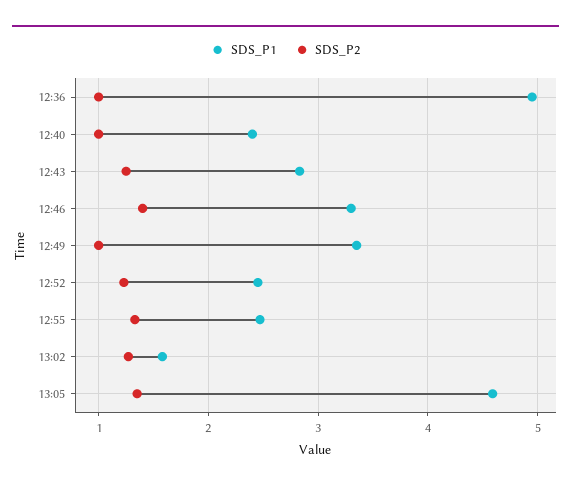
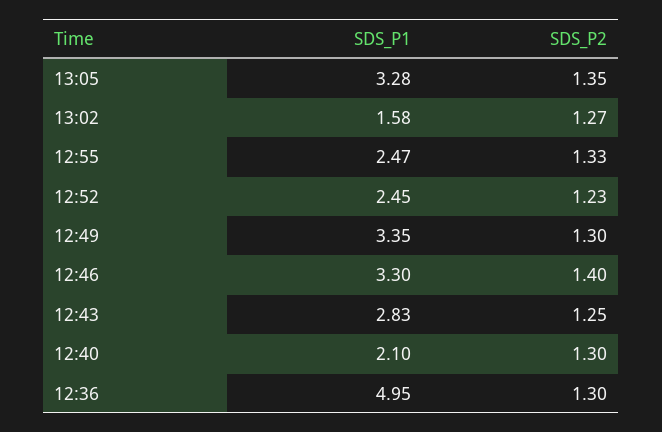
  {
    "SDS_P1": {
      "12:36": 4.95,
-     "12:40": 2.4,
+     "12:40": 2.1,
      "12:43": 2.83,
      "12:46": 3.3,
      "12:49": 3.35,
      "12:52": 2.45,
      "12:55": 2.47,
      "13:02": 1.58,
-     "13:05": 4.6
+     "13:05": 3.28
    },
    "SDS_P2": {
-     "12:36": 1,
+     "12:36": 1.3,
-     "12:40": 1,
+     "12:40": 1.3,
      "12:43": 1.25,
      "12:46": 1.4,
-     "12:49": 1,
+     "12:49": 1.3,
      "12:52": 1.23,
      "12:55": 1.33,
      "13:02": 1.27,
      "13:05": 1.35
    }
  }

